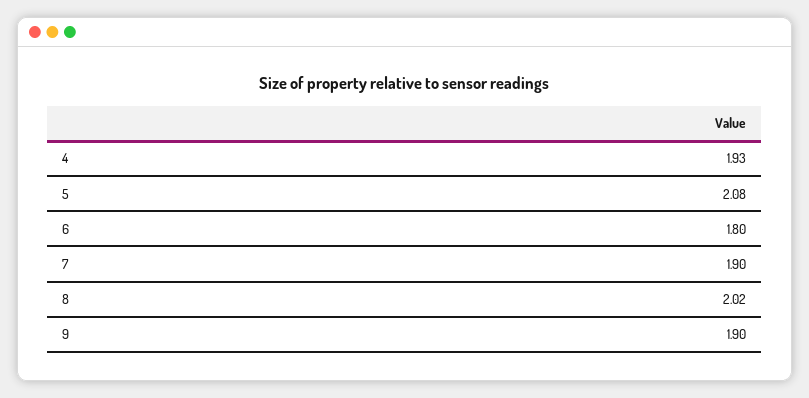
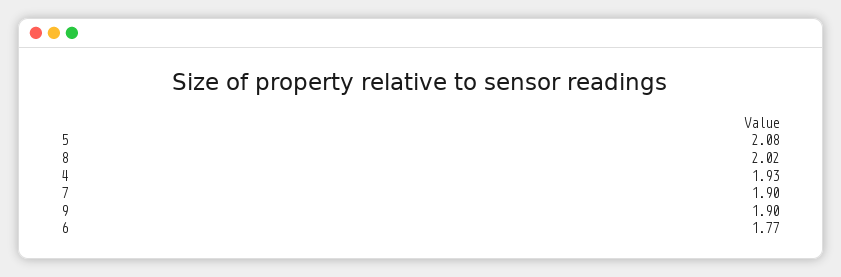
  {
    "4": 1.93,
    "5": 2.08,
-   "6": 1.8,
+   "6": 1.77,
    "7": 1.9,
    "8": 2.02,
    "9": 1.9
  }

